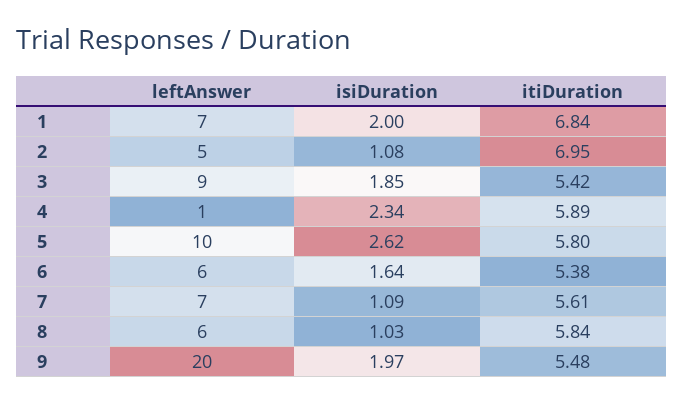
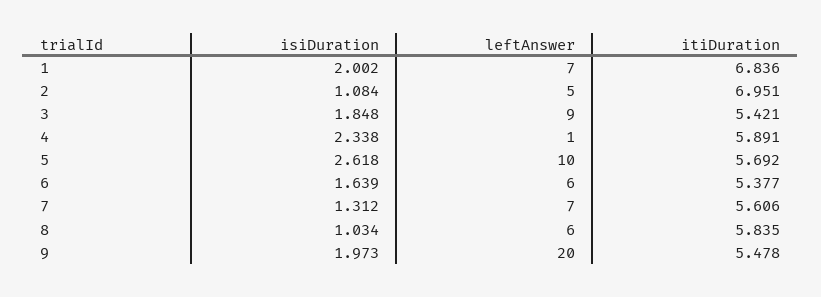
  {
    "leftAnswer": {
      "1": 7,
      "2": 5,
      "3": 9,
      "4": 1,
      "5": 10,
      "6": 6,
      "7": 7,
      "8": 6,
      "9": 20
    },
    "isiDuration": {
      "1": 2.002,
      "2": 1.084,
      "3": 1.848,
      "4": 2.338,
      "5": 2.618,
      "6": 1.639,
-     "7": 1.09,
+     "7": 1.312,
      "8": 1.034,
      "9": 1.973
    },
    "itiDuration": {
      "1": 6.836,
      "2": 6.951,
      "3": 5.421,
      "4": 5.891,
-     "5": 5.8,
+     "5": 5.692,
      "6": 5.377,
      "7": 5.606,
      "8": 5.835,
      "9": 5.478
    }
  }

